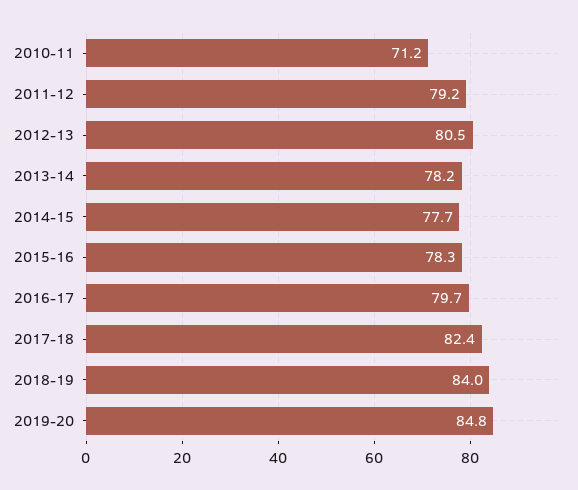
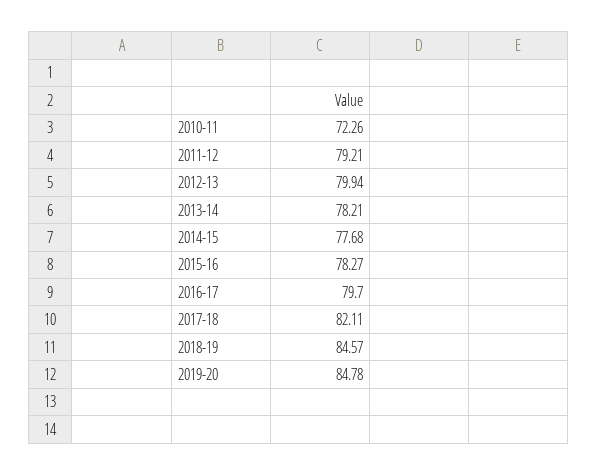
  {
-   "2010-11": 71.2,
+   "2010-11": 72.26,
    "2011-12": 79.21,
-   "2012-13": 80.5,
+   "2012-13": 79.94,
    "2013-14": 78.21,
    "2014-15": 77.68,
    "2015-16": 78.27,
    "2016-17": 79.7,
-   "2017-18": 82.4,
+   "2017-18": 82.11,
-   "2018-19": 84,
+   "2018-19": 84.57,
    "2019-20": 84.78
  }

